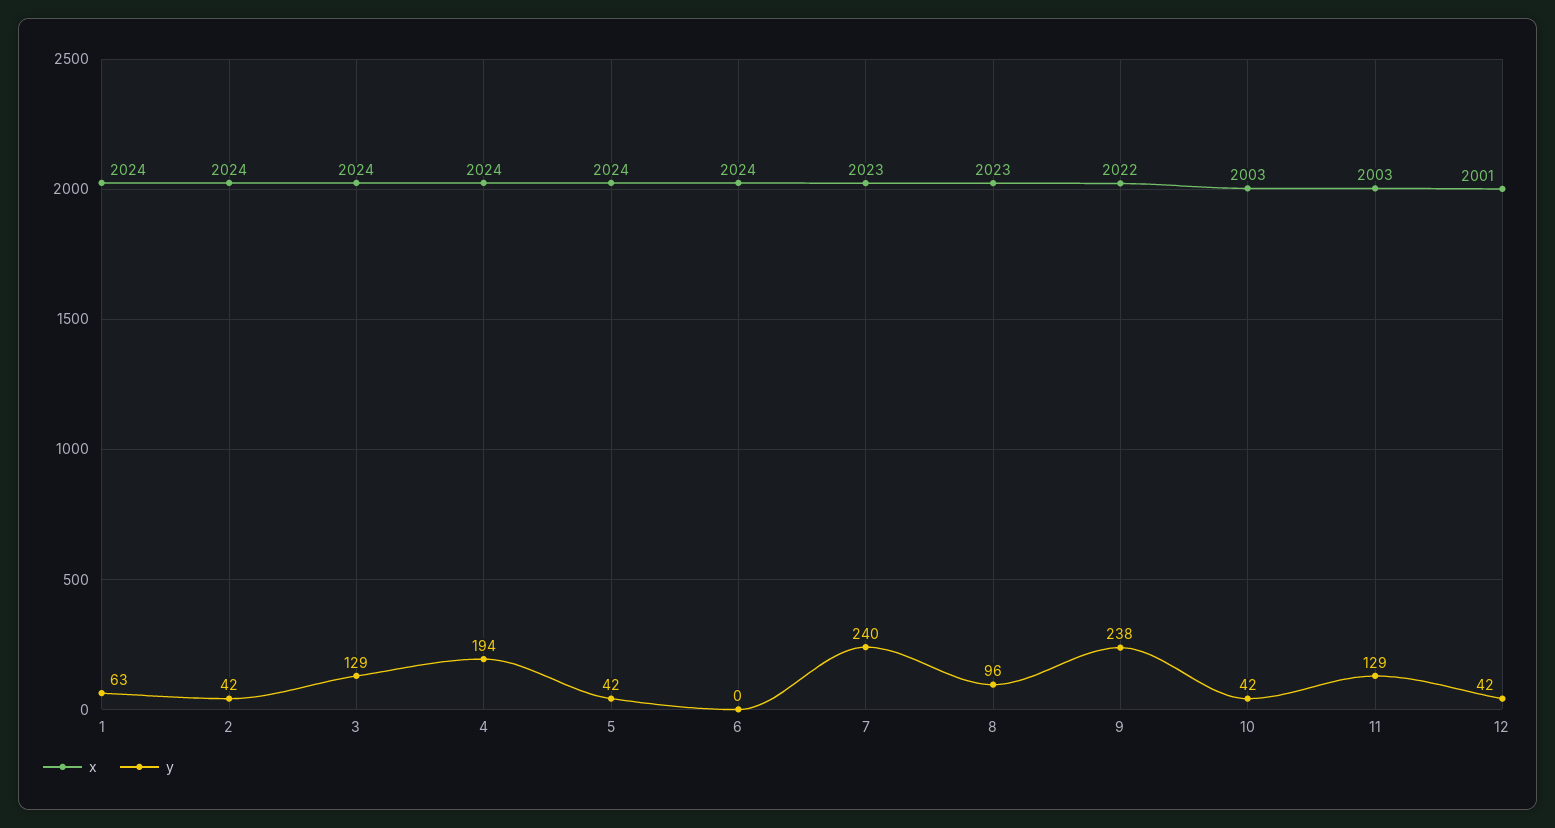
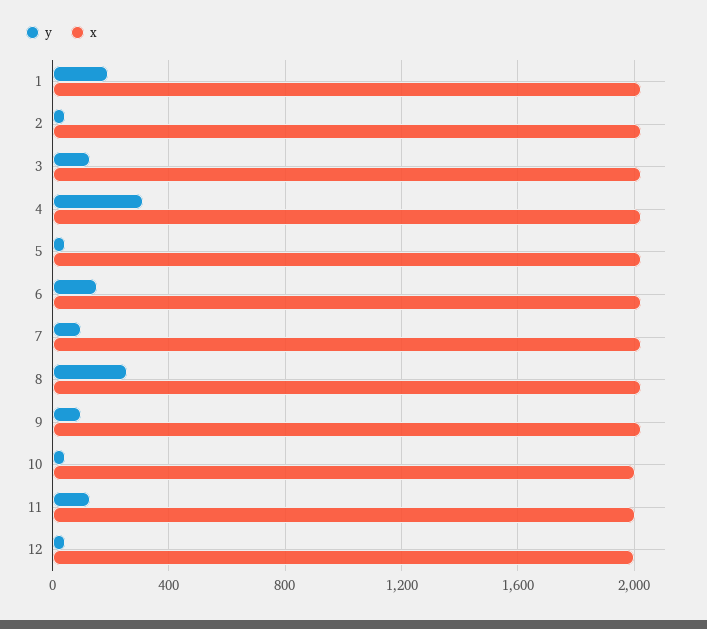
  {
    "x": {
      "1": 2024,
      "2": 2024,
      "3": 2024,
      "4": 2024,
      "5": 2024,
      "6": 2024,
      "7": 2023,
      "8": 2023,
      "9": 2022,
      "10": 2003,
      "11": 2003,
      "12": 2001
    },
    "y": {
-     "1": 63,
+     "1": 200,
      "2": 42,
      "3": 129,
-     "4": 194,
+     "4": 300,
      "5": 42,
-     "6": 0,
+     "6": 150,
-     "7": 240,
+     "7": 100,
-     "8": 96,
+     "8": 250,
-     "9": 238,
+     "9": 100,
      "10": 42,
      "11": 129,
      "12": 42
    }
  }

